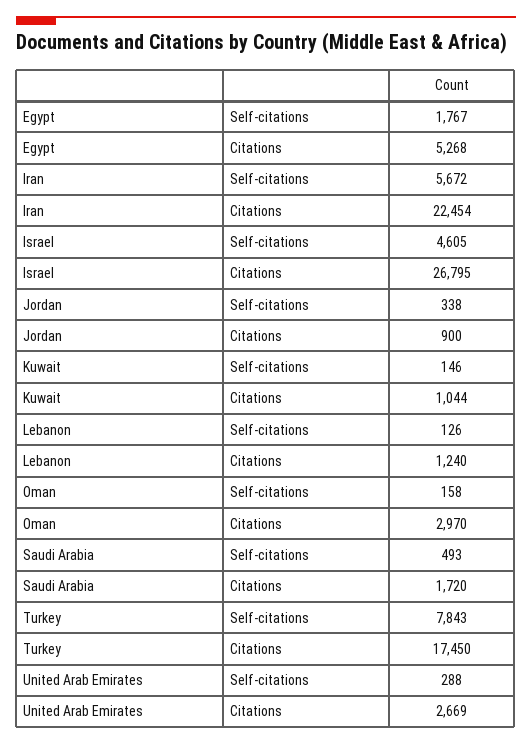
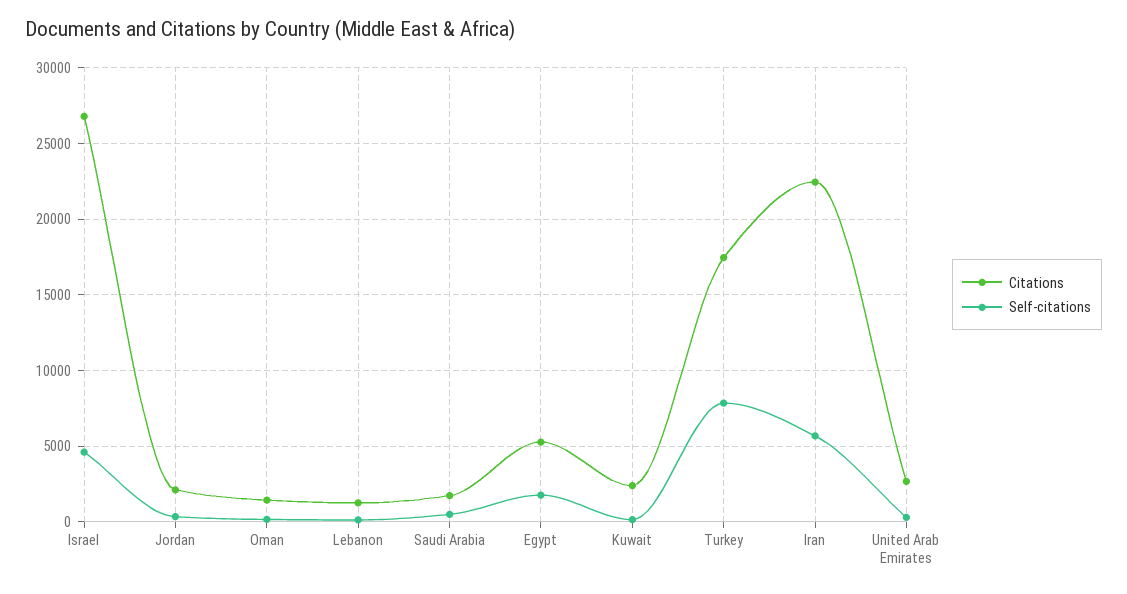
  {
    "Self-citations": {
      "Egypt": 1767,
      "Iran": 5672,
      "Israel": 4605,
      "Jordan": 338,
      "Kuwait": 146,
      "Lebanon": 126,
      "Oman": 158,
      "Saudi Arabia": 493,
      "Turkey": 7843,
      "United Arab Emirates": 288
    },
    "Citations": {
      "Egypt": 5268,
      "Iran": 22454,
      "Israel": 26795,
-     "Jordan": 900,
+     "Jordan": 2000,
-     "Kuwait": 1044,
+     "Kuwait": 2500,
      "Lebanon": 1240,
-     "Oman": 2970,
+     "Oman": 1500,
      "Saudi Arabia": 1720,
      "Turkey": 17450,
      "United Arab Emirates": 2669
    }
  }

